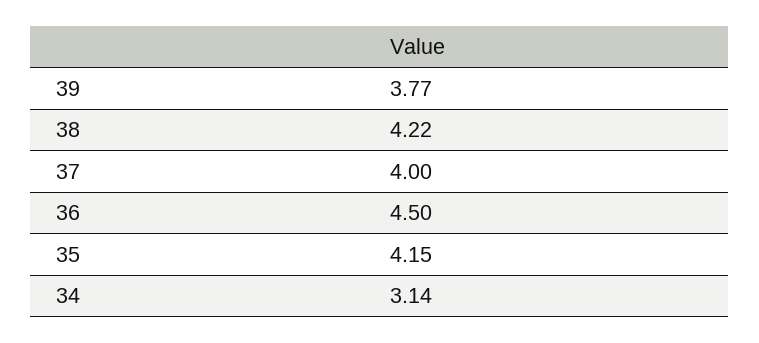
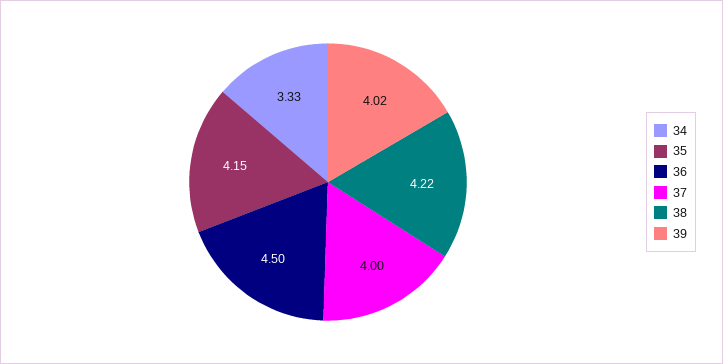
  {
-   "39": 3.77,
+   "39": 4.02,
    "38": 4.22,
    "37": 4,
    "36": 4.5,
    "35": 4.15,
-   "34": 3.14
+   "34": 3.33
  }

